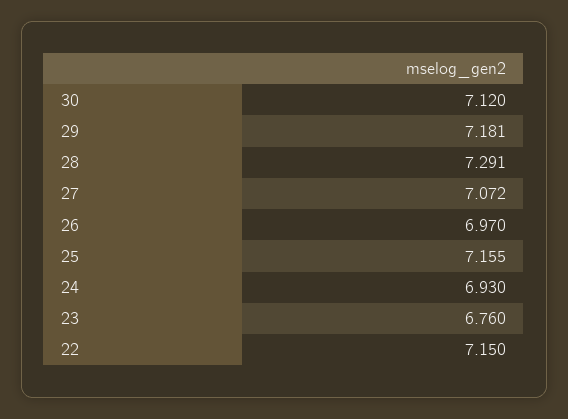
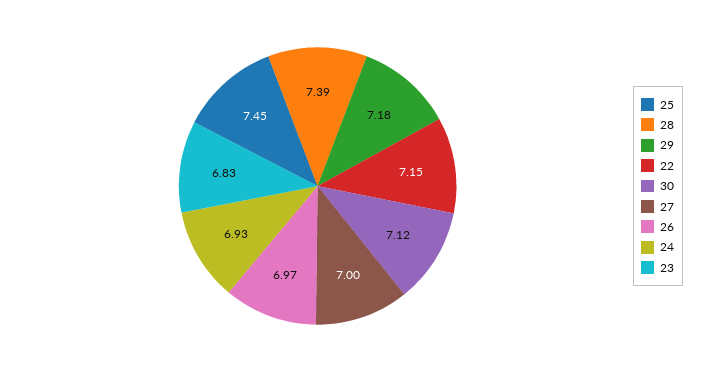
  {
    "30": 7.12,
    "29": 7.181,
-   "28": 7.291,
+   "28": 7.39,
-   "27": 7.072,
+   "27": 7,
    "26": 6.97,
-   "25": 7.155,
+   "25": 7.45,
    "24": 6.93,
-   "23": 6.76,
+   "23": 6.83,
    "22": 7.15
  }

